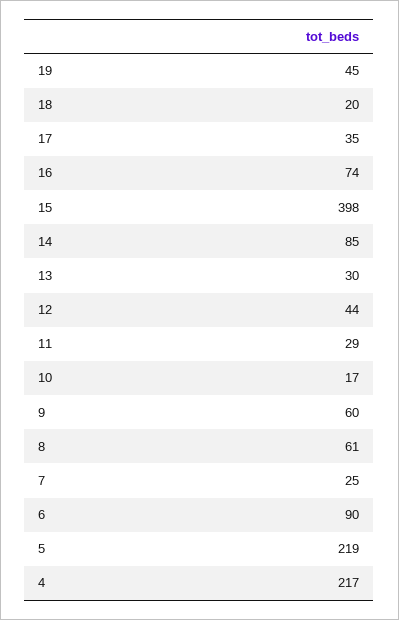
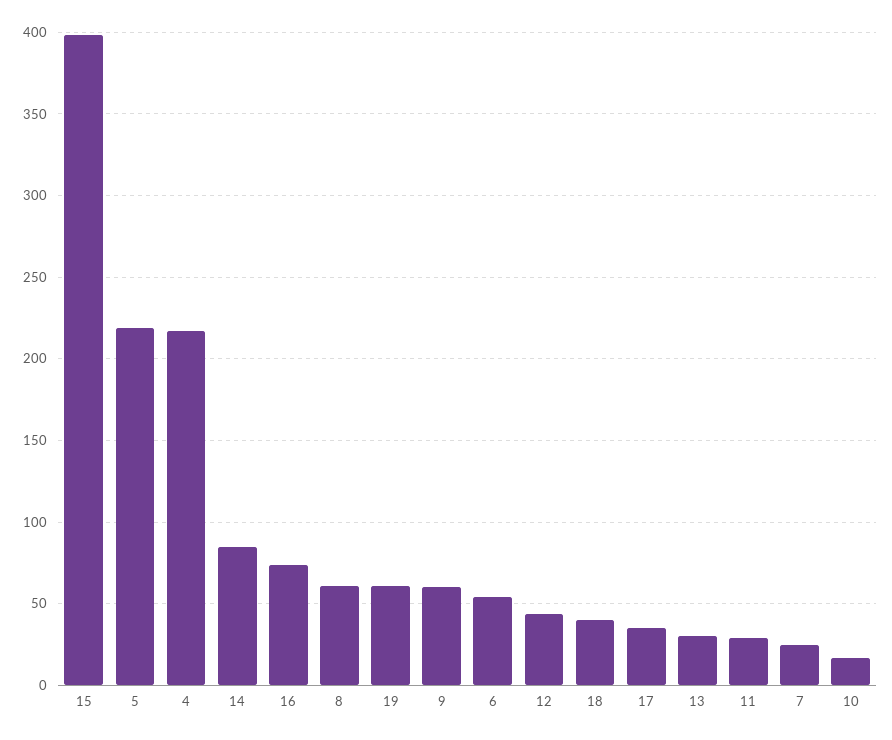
  {
-   "19": 45,
+   "19": 60,
-   "18": 20,
+   "18": 40,
    "17": 35,
    "16": 74,
    "15": 398,
    "14": 85,
    "13": 30,
    "12": 44,
    "11": 29,
    "10": 17,
    "9": 60,
    "8": 61,
    "7": 25,
-   "6": 90,
+   "6": 55,
    "5": 219,
    "4": 217
  }

